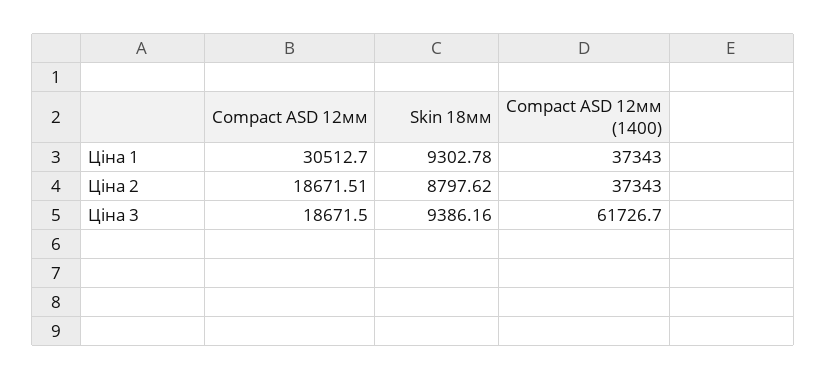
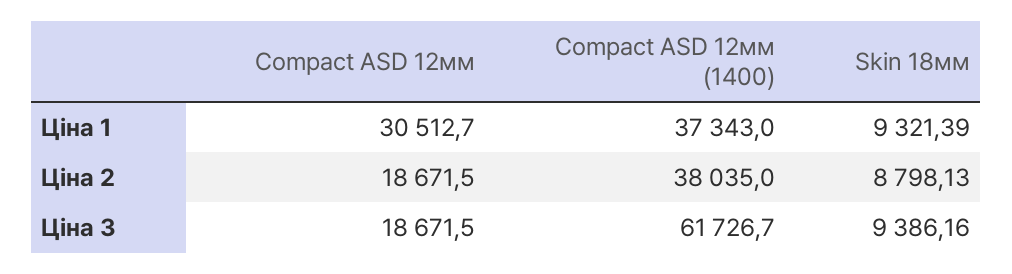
  {
    "Compact ASD 12мм": {
      "Ціна 1": 30512.7,
-     "Ціна 2": 18671.51,
+     "Ціна 2": 18671.5,
      "Ціна 3": 18671.5
    },
    "Skin 18мм": {
-     "Ціна 1": 9302.78,
+     "Ціна 1": 9321.39,
-     "Ціна 2": 8797.62,
+     "Ціна 2": 8798.13,
      "Ціна 3": 9386.16
    },
    "Compact ASD 12мм (1400)": {
      "Ціна 1": 37343,
-     "Ціна 2": 37343,
+     "Ціна 2": 38035,
      "Ціна 3": 61726.7
    }
  }

